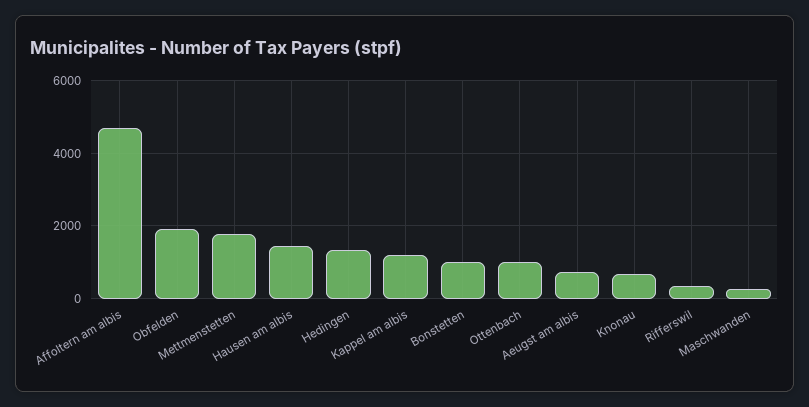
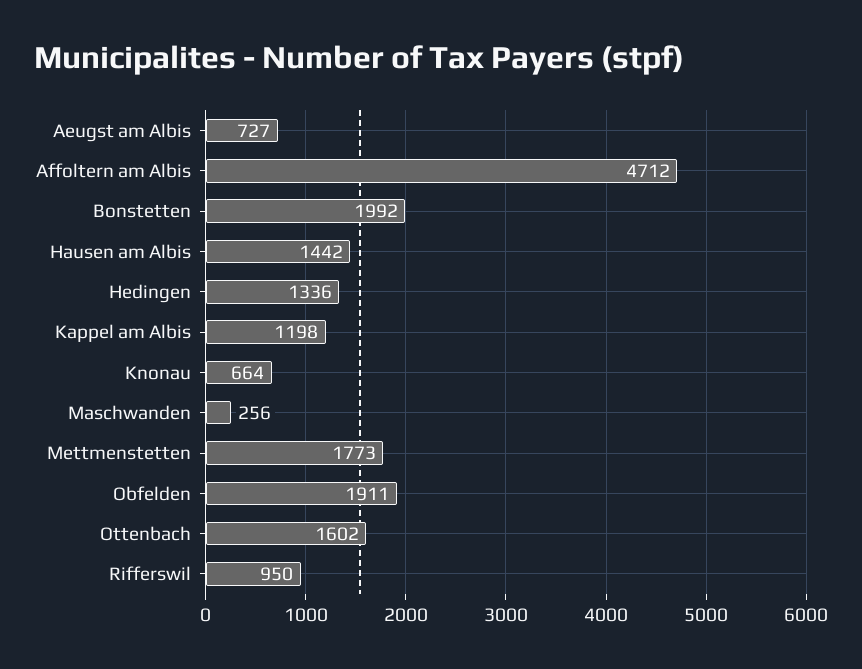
  {
    "Affoltern am albis": 4712,
    "Obfelden": 1911,
    "Mettmenstetten": 1773,
    "Hausen am albis": 1442,
    "Hedingen": 1336,
    "Kappel am albis": 1198,
-   "Bonstetten": 1000,
+   "Bonstetten": 1992,
-   "Ottenbach": 1000,
+   "Ottenbach": 1602,
    "Aeugst am albis": 727,
    "Knonau": 664,
-   "Rifferswil": 400,
+   "Rifferswil": 950,
    "Maschwanden": 256
  }

